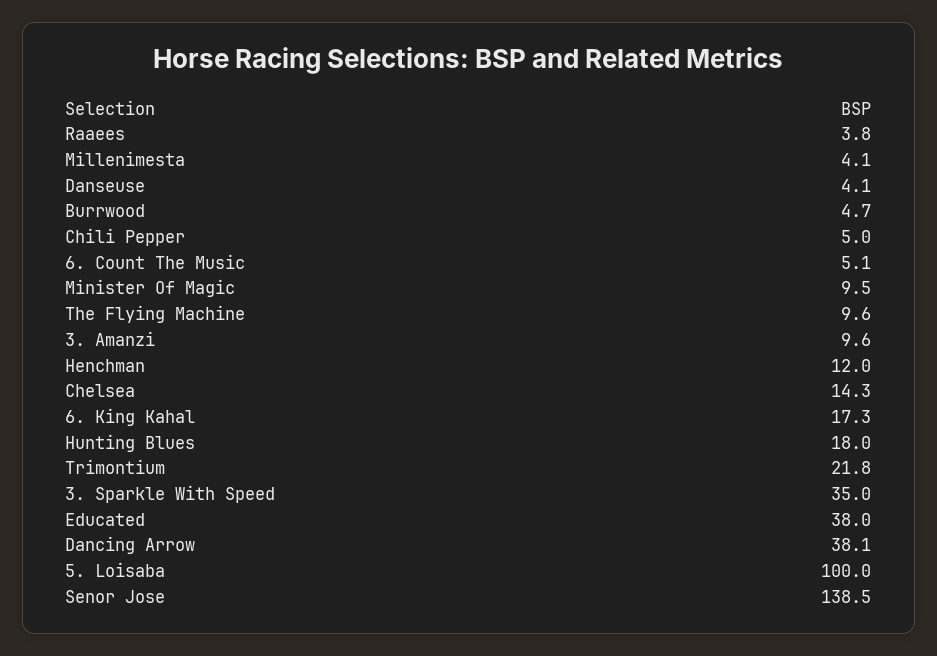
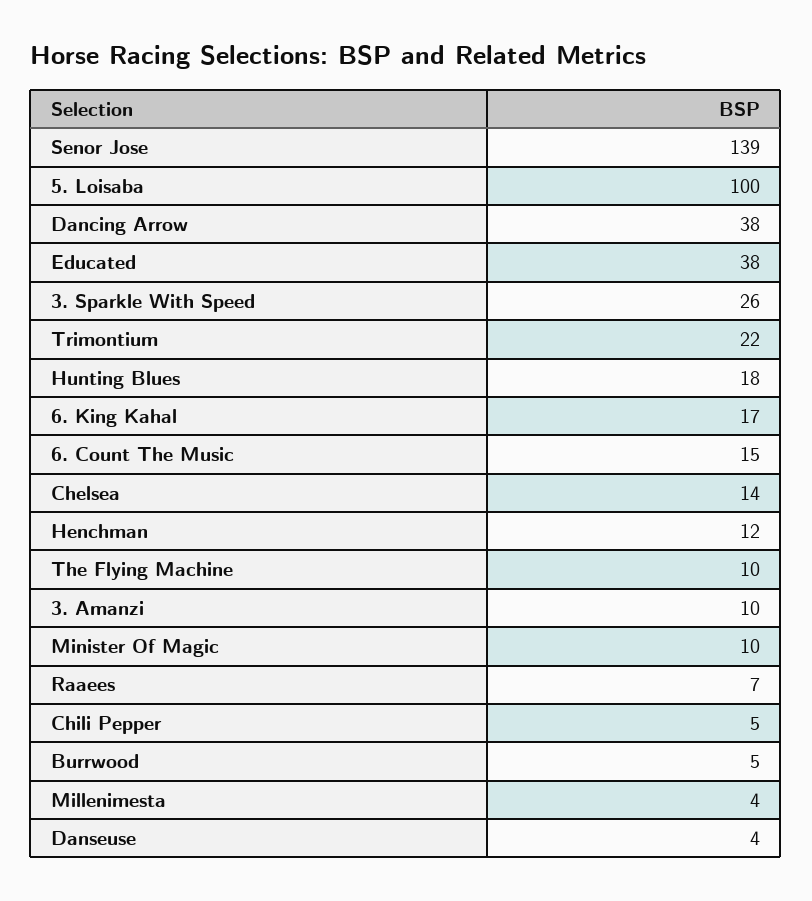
  {
-   "Raaees": 3.8,
+   "Raaees": 7,
    "Millenimesta": 4.1,
    "Danseuse": 4.1,
    "Burrwood": 4.7,
    "Chili Pepper": 5,
-   "6. Count The Music": 5.1,
+   "6. Count The Music": 15,
    "Minister Of Magic": 9.5,
    "The Flying Machine": 9.6,
    "3. Amanzi": 9.6,
    "Henchman": 12,
    "Chelsea": 14.3,
    "6. King Kahal": 17.3,
    "Hunting Blues": 18,
    "Trimontium": 21.8,
-   "3. Sparkle With Speed": 35,
+   "3. Sparkle With Speed": 26,
    "Educated": 38,
    "Dancing Arrow": 38.1,
    "5. Loisaba": 100,
    "Senor Jose": 138.5
  }

